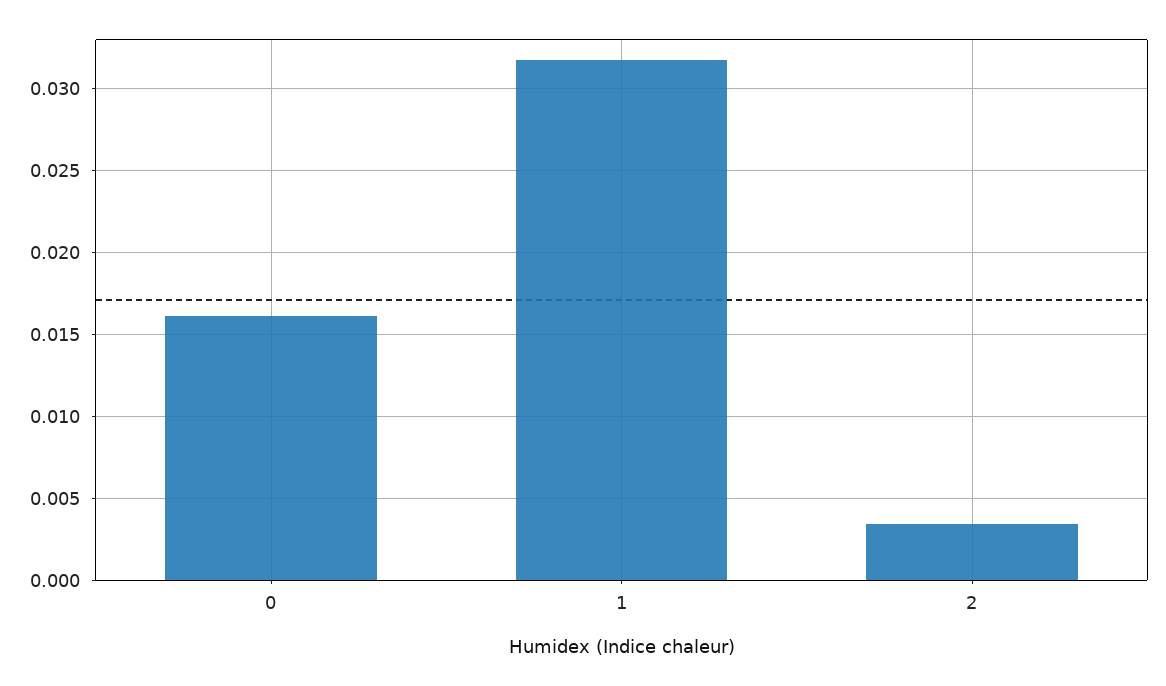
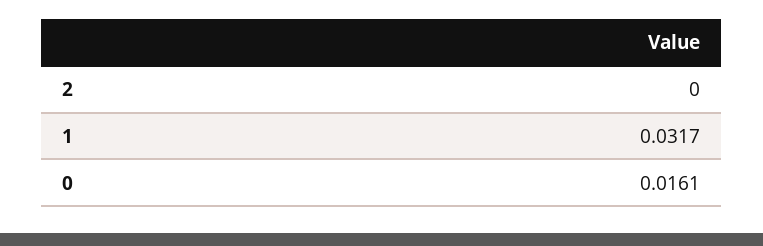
  {
    "0": 0.0161,
    "1": 0.0317,
-   "2": 0.0035
+   "2": 0
  }

